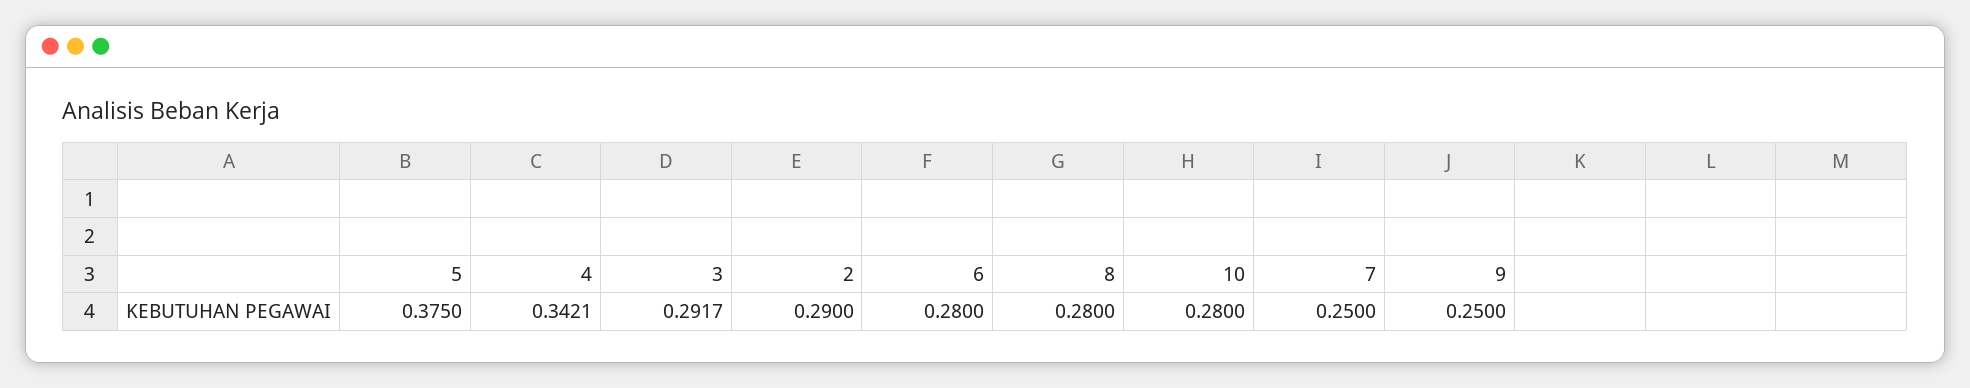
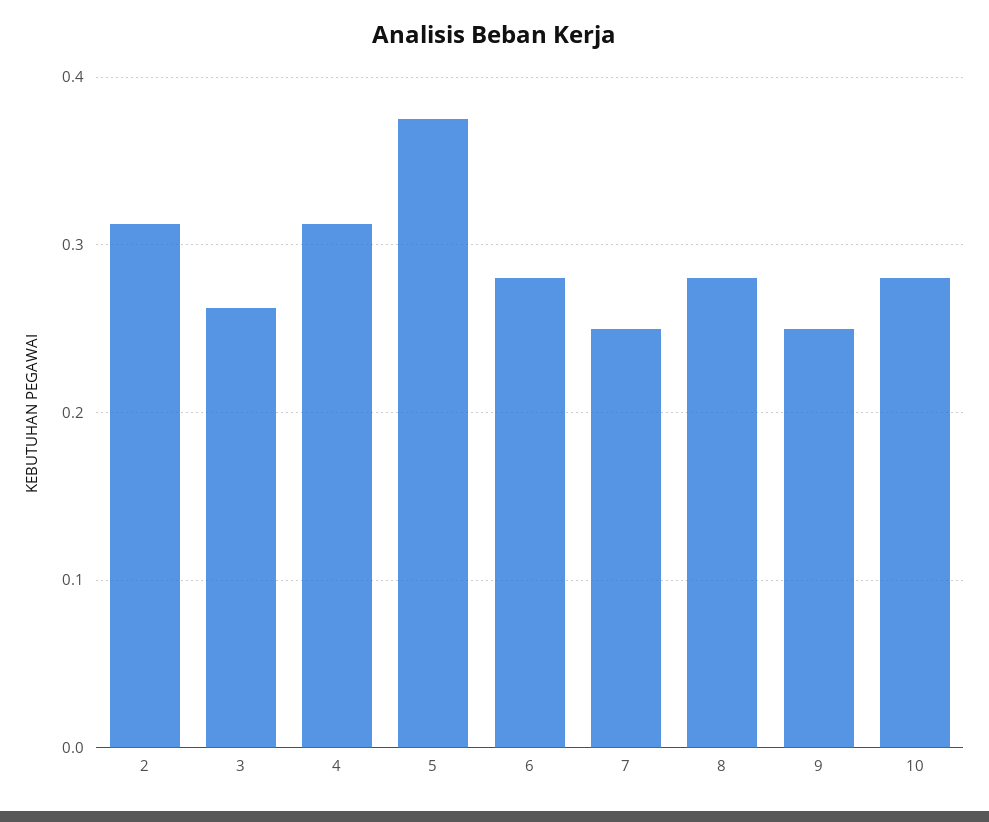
  {
    "5": 0.375,
-   "4": 0.3421,
+   "4": 0.31,
-   "3": 0.2917,
+   "3": 0.26,
-   "2": 0.29,
+   "2": 0.31,
    "6": 0.28,
    "8": 0.28,
    "10": 0.28,
    "7": 0.25,
    "9": 0.25
  }

